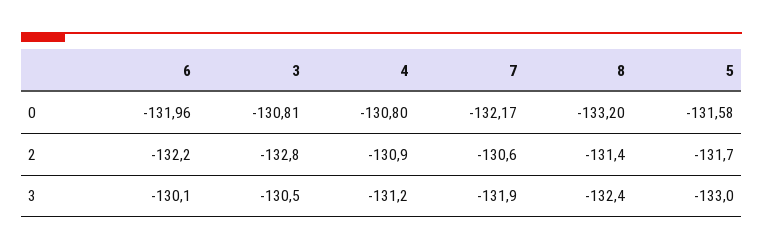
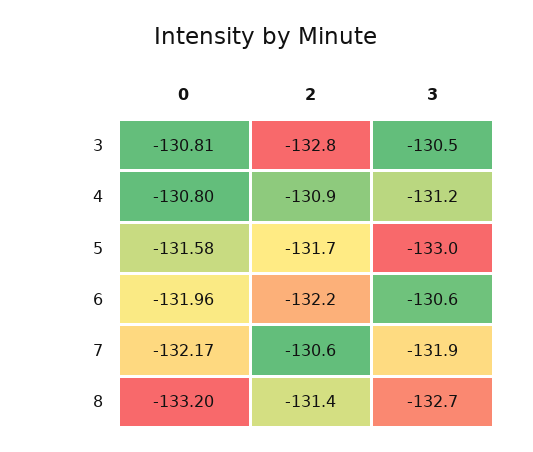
  {
    "6": {
      "0": -131.96,
      "2": -132.2,
-     "3": -130.1
+     "3": -130.6
    },
    "3": {
      "0": -130.81,
      "2": -132.8,
      "3": -130.5
    },
    "4": {
      "0": -130.8,
      "2": -130.9,
      "3": -131.2
    },
    "7": {
      "0": -132.17,
      "2": -130.6,
      "3": -131.9
    },
    "8": {
      "0": -133.2,
      "2": -131.4,
-     "3": -132.4
+     "3": -132.7
    },
    "5": {
      "0": -131.58,
      "2": -131.7,
      "3": -133
    }
  }

